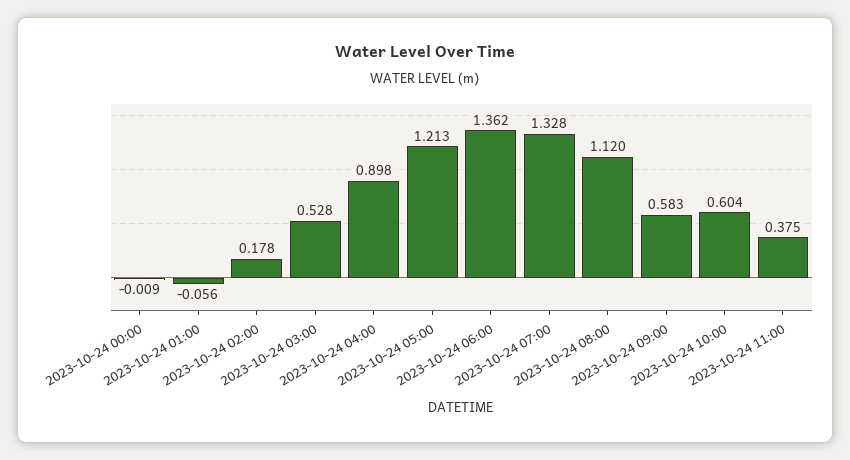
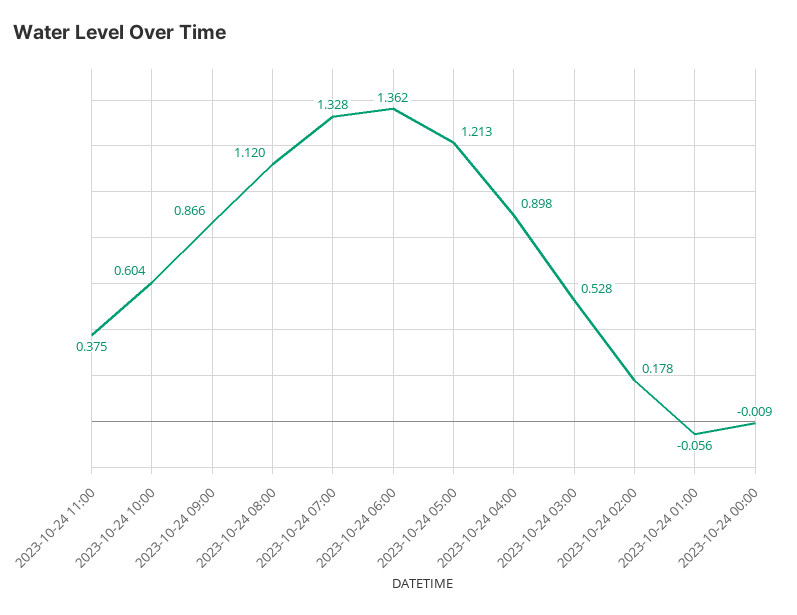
  {
    "2023-10-24 00:00": -0.009,
    "2023-10-24 01:00": -0.056,
    "2023-10-24 02:00": 0.178,
    "2023-10-24 03:00": 0.528,
    "2023-10-24 04:00": 0.898,
    "2023-10-24 05:00": 1.213,
    "2023-10-24 06:00": 1.362,
    "2023-10-24 07:00": 1.328,
    "2023-10-24 08:00": 1.12,
-   "2023-10-24 09:00": 0.583,
+   "2023-10-24 09:00": 0.866,
    "2023-10-24 10:00": 0.604,
    "2023-10-24 11:00": 0.375
  }

